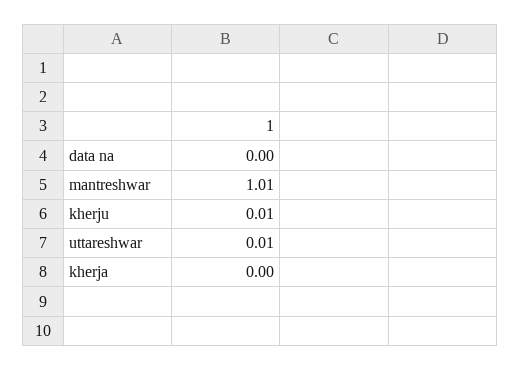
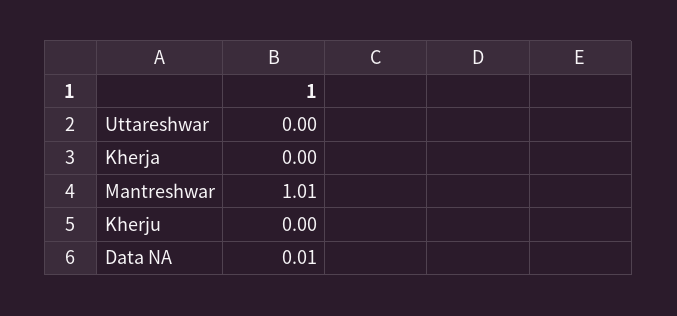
  {
-   "data na": 0,
+   "data na": 0.01,
    "mantreshwar": 1.01,
-   "kherju": 0.01,
+   "kherju": 0,
-   "uttareshwar": 0.01,
+   "uttareshwar": 0,
    "kherja": 0
  }

